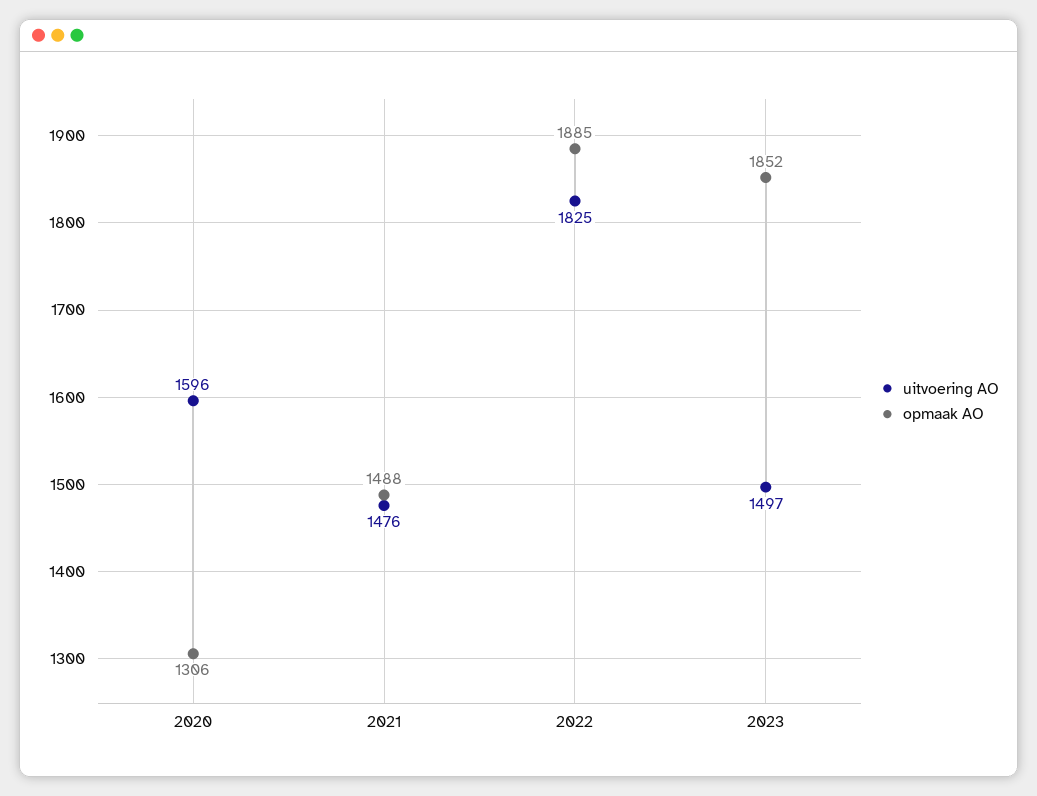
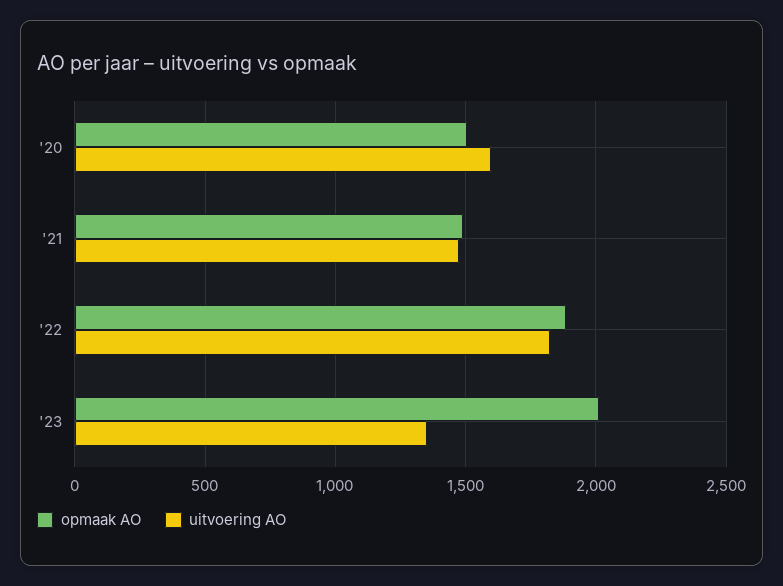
  {
    "uitvoering AO": {
      "2020": 1596,
      "2021": 1476,
      "2022": 1825,
-     "2023": 1497
+     "2023": 1350
    },
    "opmaak AO": {
-     "2020": 1306,
+     "2020": 1500,
      "2021": 1488,
      "2022": 1885,
-     "2023": 1852
+     "2023": 2000
    }
  }

